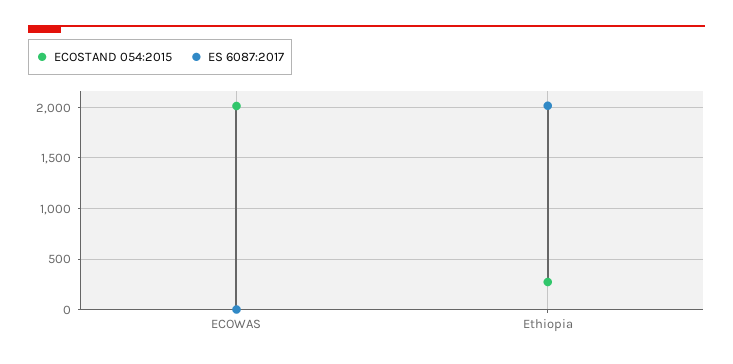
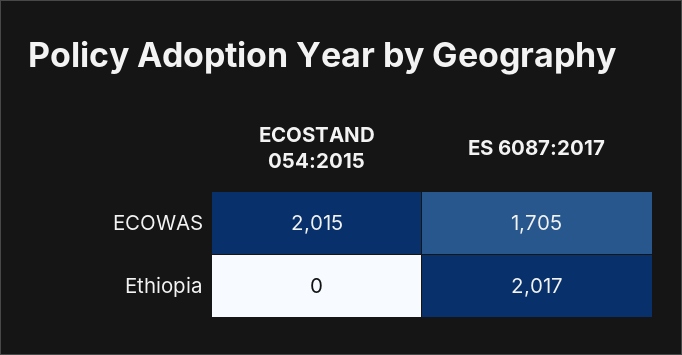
  {
    "ECOSTAND 054:2015": {
      "ECOWAS": 2015,
-     "Ethiopia": 300
+     "Ethiopia": 0
    },
    "ES 6087:2017": {
-     "ECOWAS": 0,
+     "ECOWAS": 1705,
      "Ethiopia": 2017
    }
  }

